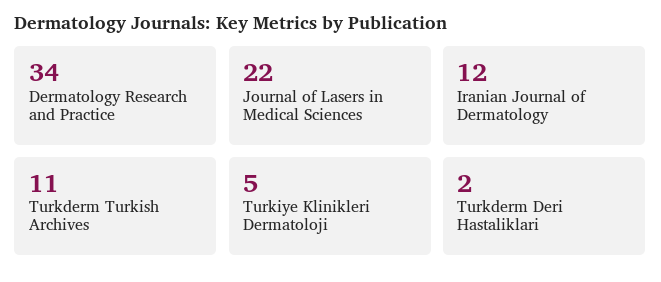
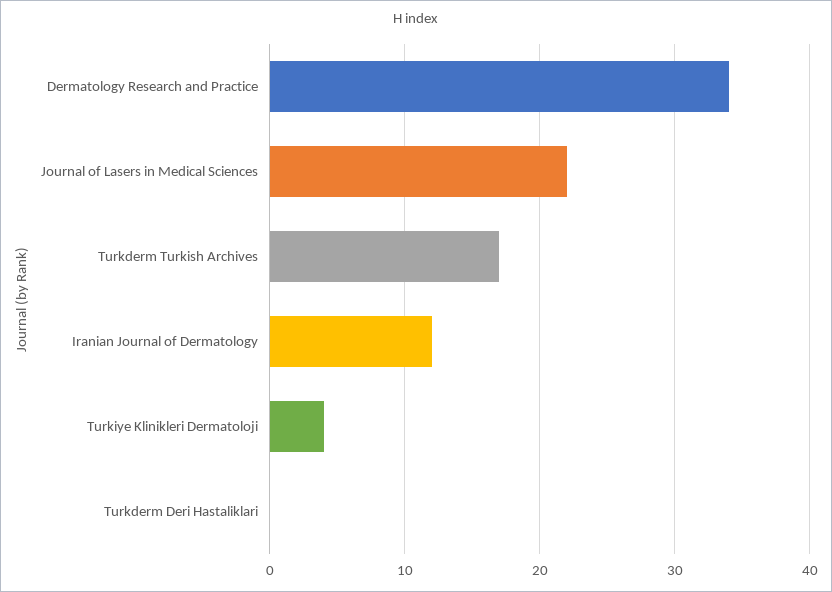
  {
    "Dermatology Research and Practice": 34,
    "Journal of Lasers in Medical Sciences": 22,
    "Iranian Journal of Dermatology": 12,
-   "Turkderm Turkish Archives": 11,
+   "Turkderm Turkish Archives": 17,
-   "Turkiye Klinikleri Dermatoloji": 5,
+   "Turkiye Klinikleri Dermatoloji": 4,
-   "Turkderm Deri Hastaliklari": 2
+   "Turkderm Deri Hastaliklari": 0
  }

